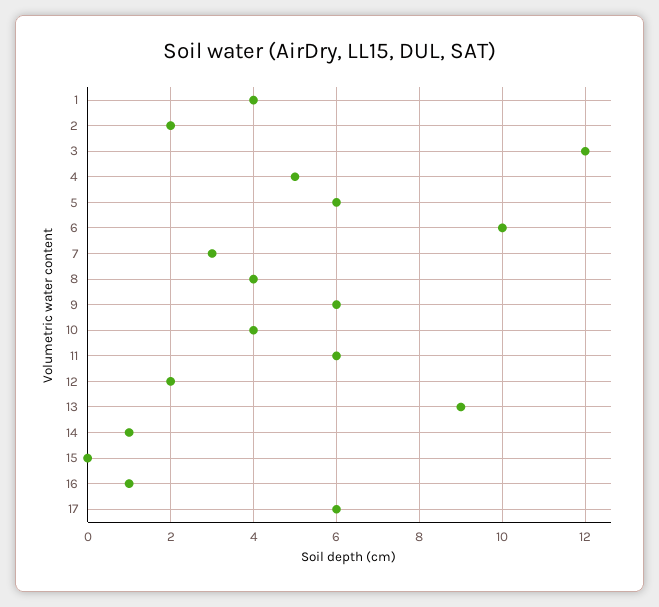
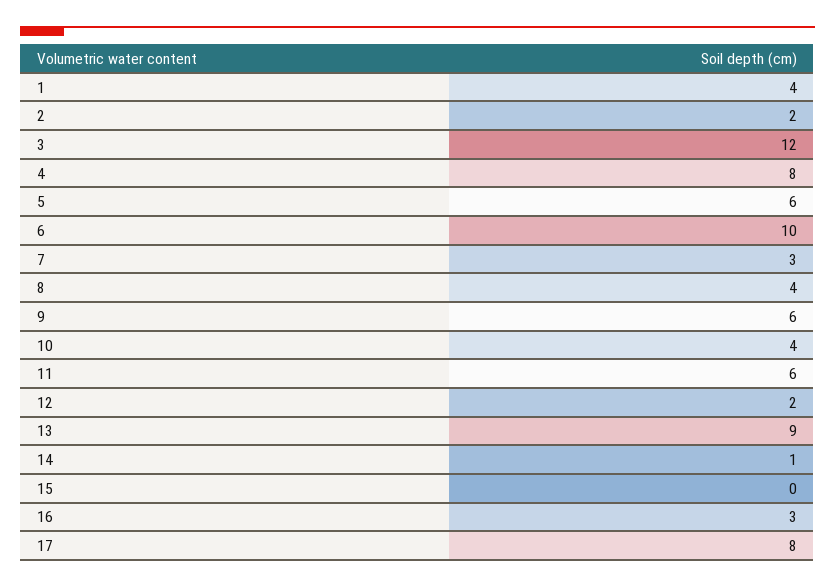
  {
    "1": 4,
    "2": 2,
    "3": 12,
-   "4": 5,
+   "4": 8,
    "5": 6,
    "6": 10,
    "7": 3,
    "8": 4,
    "9": 6,
    "10": 4,
    "11": 6,
    "12": 2,
    "13": 9,
    "14": 1,
    "15": 0,
-   "16": 1,
+   "16": 3,
-   "17": 6
+   "17": 8
  }

